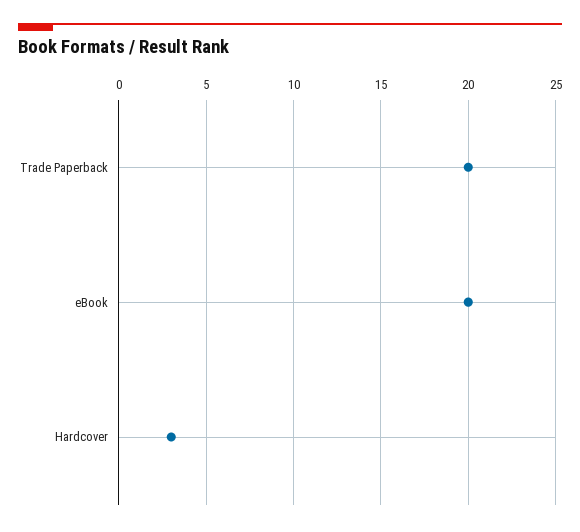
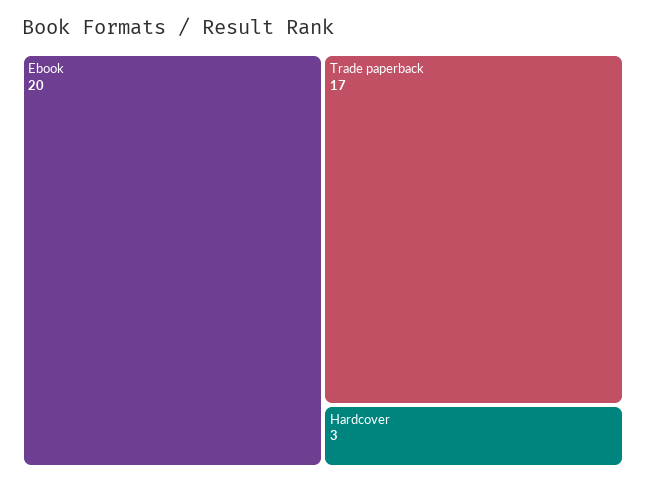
  {
-   "Trade Paperback": 20,
+   "Trade Paperback": 17,
    "eBook": 20,
    "Hardcover": 3
  }

